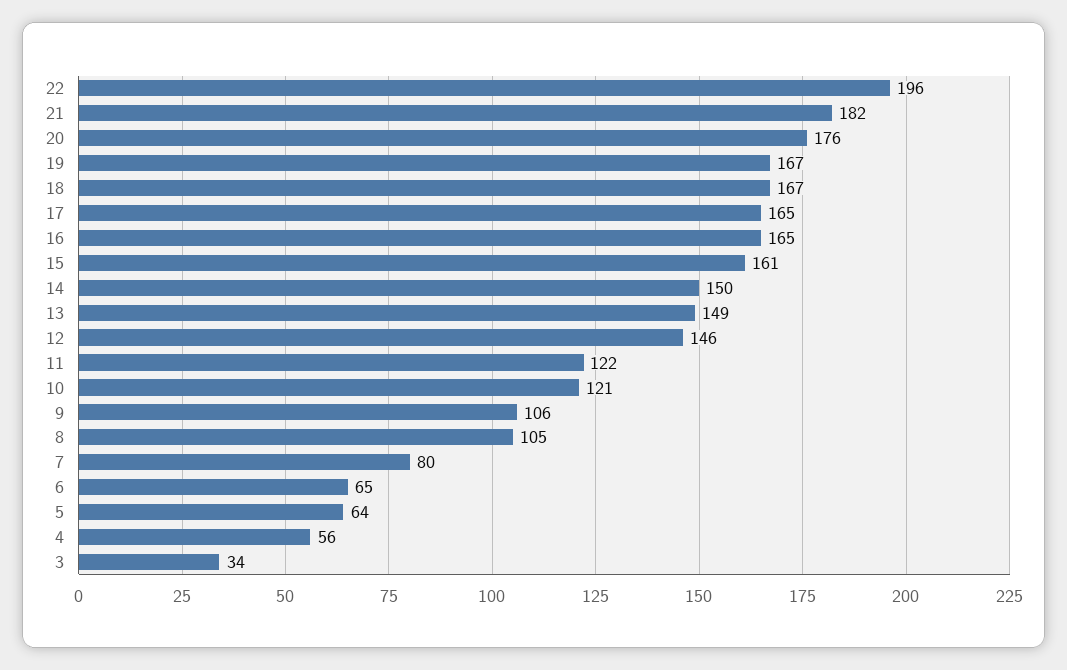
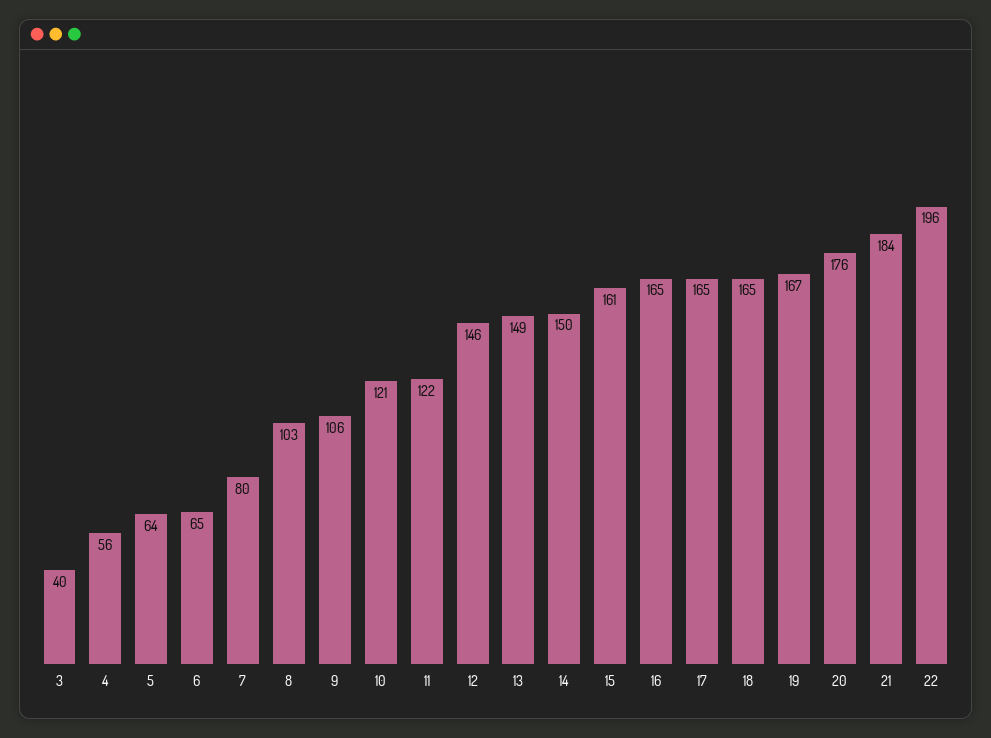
  {
    "22": 196,
-   "21": 182,
+   "21": 184,
    "20": 176,
    "19": 167,
-   "18": 167,
+   "18": 165,
    "17": 165,
    "16": 165,
    "15": 161,
    "14": 150,
    "13": 149,
    "12": 146,
    "11": 122,
    "10": 121,
    "9": 106,
-   "8": 105,
+   "8": 103,
    "7": 80,
    "6": 65,
    "5": 64,
    "4": 56,
-   "3": 34
+   "3": 40
  }

